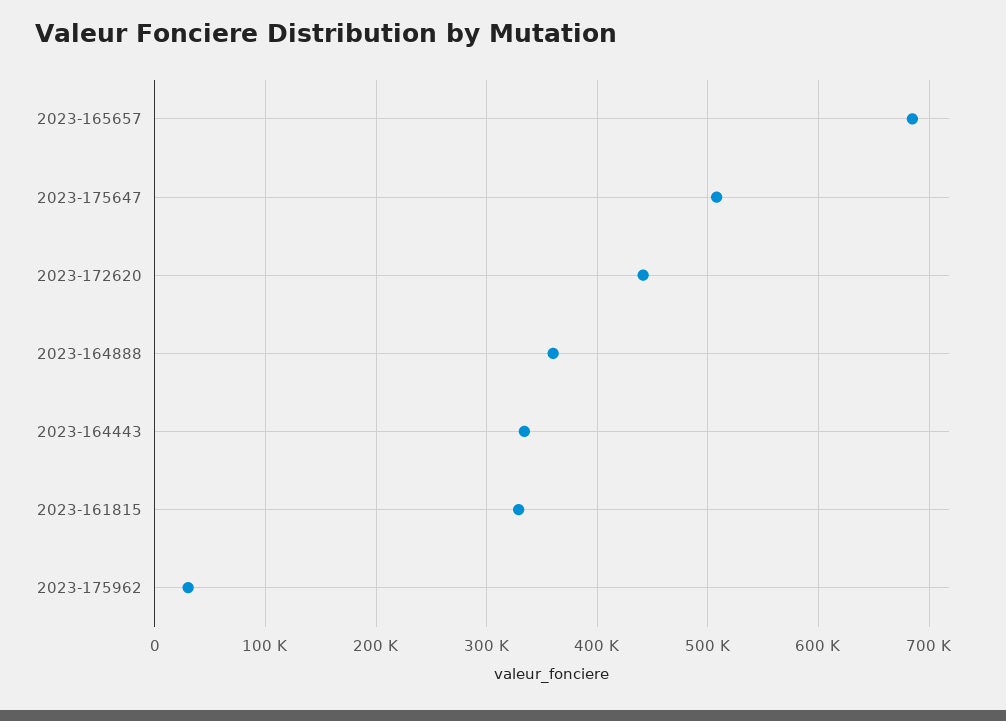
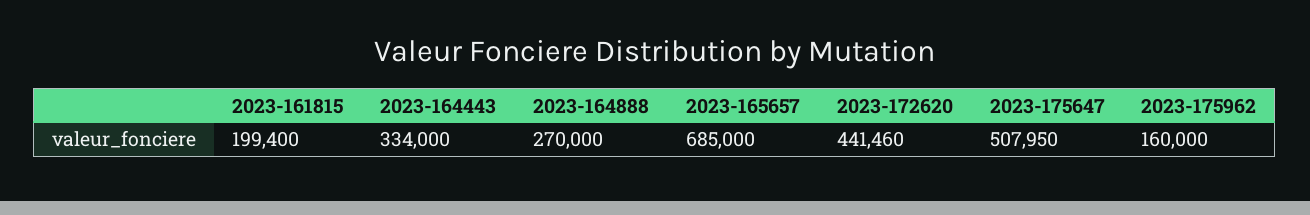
  {
    "2023-165657": 685000,
    "2023-175647": 507950,
    "2023-172620": 441460,
-   "2023-164888": 360000,
+   "2023-164888": 270000,
    "2023-164443": 334000,
-   "2023-161815": 330000,
+   "2023-161815": 199400,
-   "2023-175962": 30000
+   "2023-175962": 160000
  }

